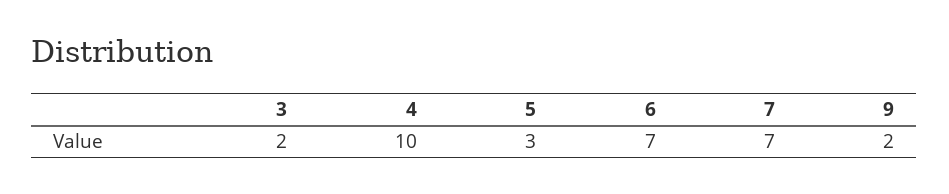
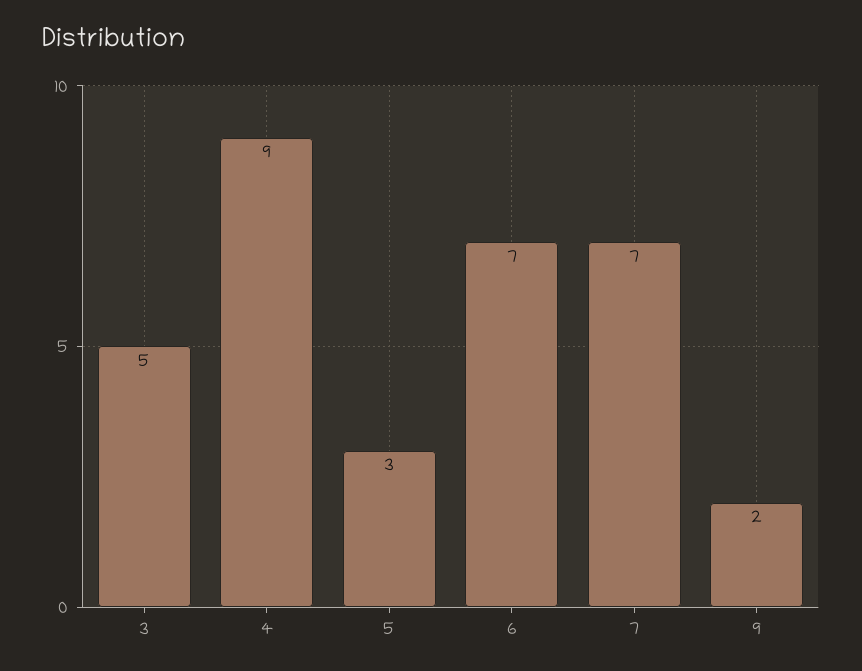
  {
-   "3": 2,
+   "3": 5,
-   "4": 10,
+   "4": 9,
    "5": 3,
    "6": 7,
    "7": 7,
    "9": 2
  }

